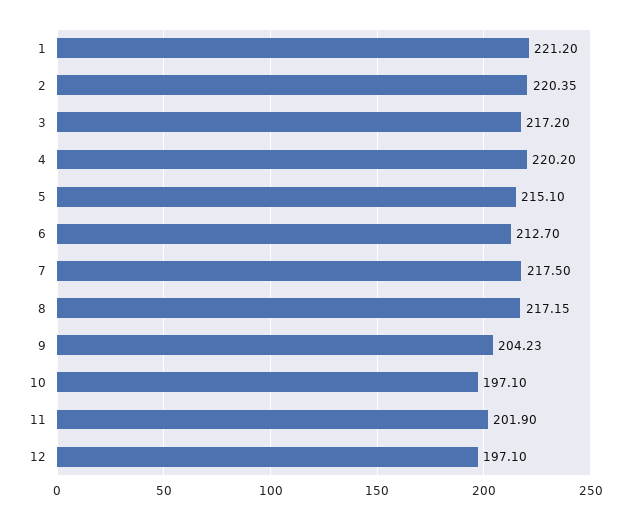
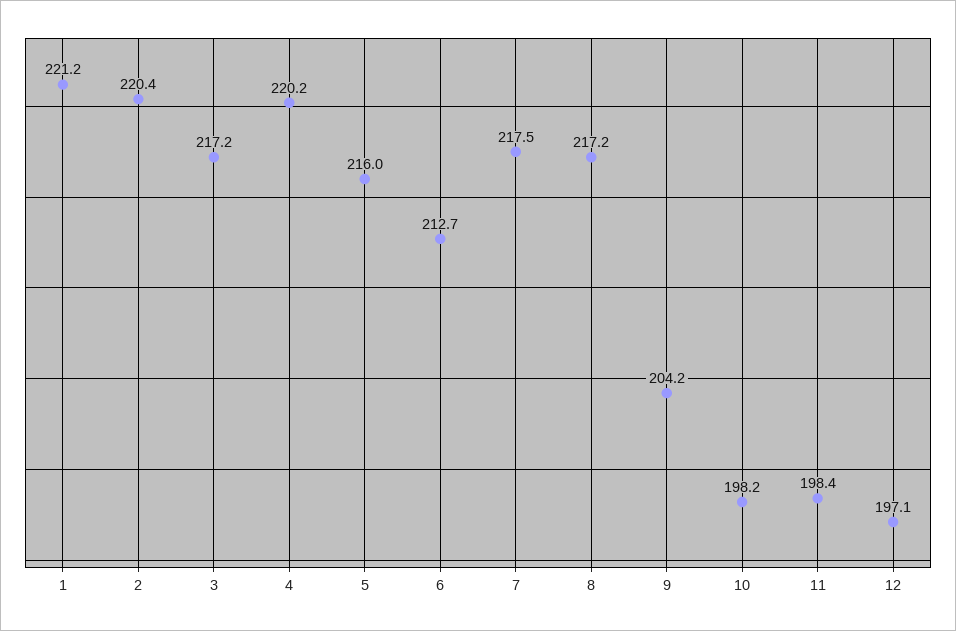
  {
    "1": 221.2,
    "2": 220.35,
    "3": 217.2,
    "4": 220.2,
-   "5": 215.1,
+   "5": 216,
    "6": 212.7,
    "7": 217.5,
    "8": 217.15,
    "9": 204.23,
-   "10": 197.1,
+   "10": 198.2,
-   "11": 201.9,
+   "11": 198.4,
    "12": 197.1
  }

